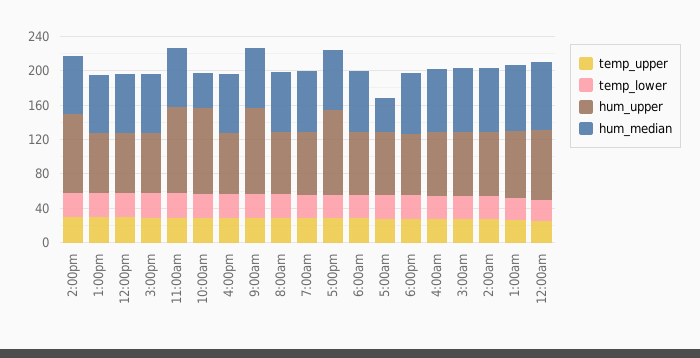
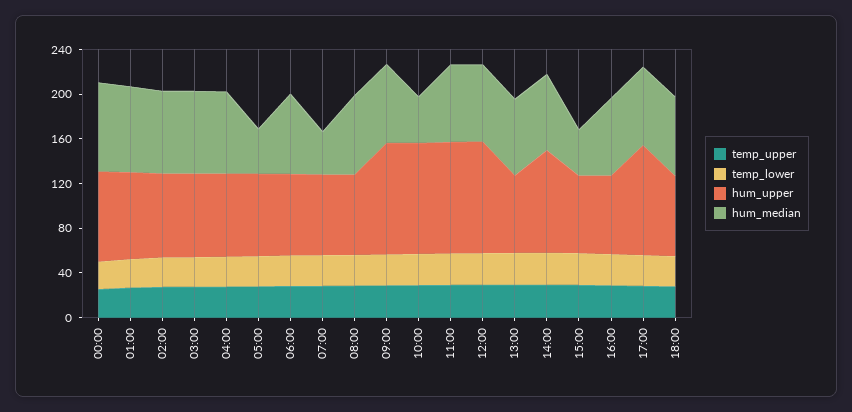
  {
    "temp_upper": {
      "2:00pm": 30,
      "1:00pm": 30,
      "12:00pm": 30,
      "3:00pm": 30,
      "11:00am": 30,
      "10:00am": 30,
      "4:00pm": 30,
      "9:00am": 30,
      "8:00am": 30,
      "7:00am": 30,
      "5:00pm": 30,
      "6:00am": 30,
      "5:00am": 30,
      "6:00pm": 30,
      "4:00am": 30,
      "3:00am": 30,
      "2:00am": 30,
      "1:00am": 30,
      "12:00am": 30
    },
    "temp_lower": {
      "2:00pm": 30,
      "1:00pm": 30,
      "12:00pm": 30,
      "3:00pm": 30,
      "11:00am": 30,
      "10:00am": 30,
      "4:00pm": 30,
      "9:00am": 30,
      "8:00am": 30,
      "7:00am": 30,
      "5:00pm": 30,
      "6:00am": 30,
      "5:00am": 30,
      "6:00pm": 30,
      "4:00am": 30,
      "3:00am": 30,
      "2:00am": 30,
      "1:00am": 30,
      "12:00am": 20
    },
    "hum_upper": {
      "2:00pm": 90,
      "1:00pm": 70,
-     "12:00pm": 70,
+     "12:00pm": 100,
      "3:00pm": 70,
      "11:00am": 100,
      "10:00am": 100,
      "4:00pm": 70,
      "9:00am": 100,
      "8:00am": 70,
      "7:00am": 70,
      "5:00pm": 100,
      "6:00am": 70,
      "5:00am": 70,
      "6:00pm": 70,
      "4:00am": 70,
      "3:00am": 80,
      "2:00am": 80,
      "1:00am": 80,
      "12:00am": 80
    },
    "hum_median": {
      "2:00pm": 70,
      "1:00pm": 70,
      "12:00pm": 70,
-     "3:00pm": 70,
+     "3:00pm": 40,
      "11:00am": 70,
      "10:00am": 40,
      "4:00pm": 70,
      "9:00am": 70,
      "8:00am": 70,
-     "7:00am": 70,
+     "7:00am": 40,
      "5:00pm": 70,
      "6:00am": 70,
      "5:00am": 40,
      "6:00pm": 70,
      "4:00am": 70,
      "3:00am": 70,
      "2:00am": 70,
      "1:00am": 80,
      "12:00am": 80
    }
  }

